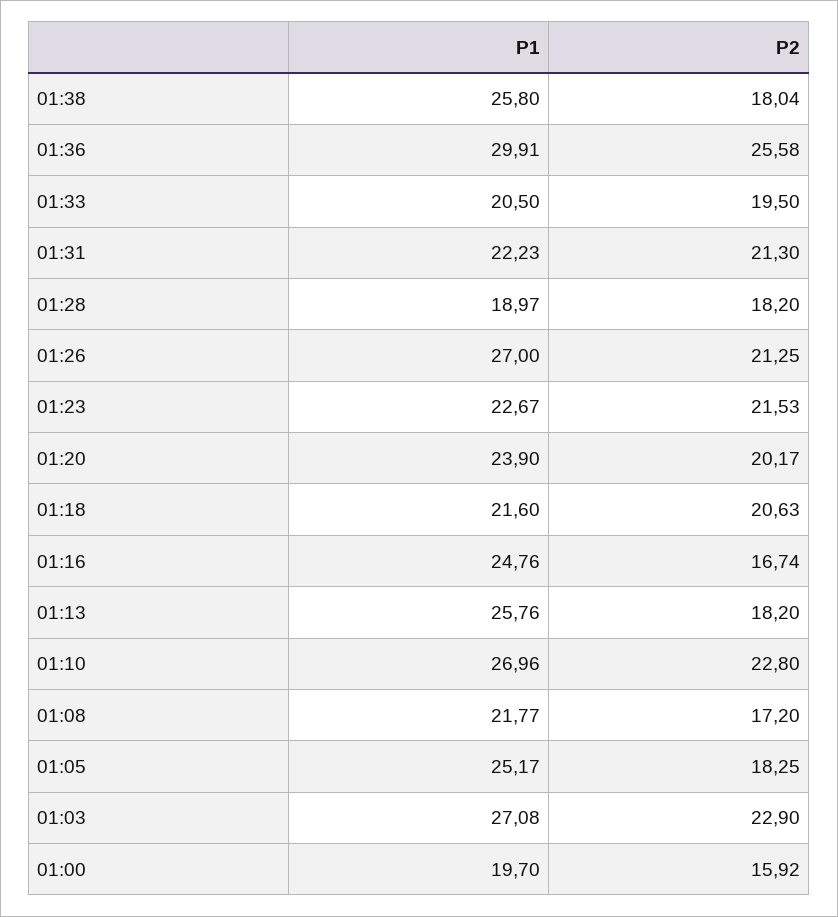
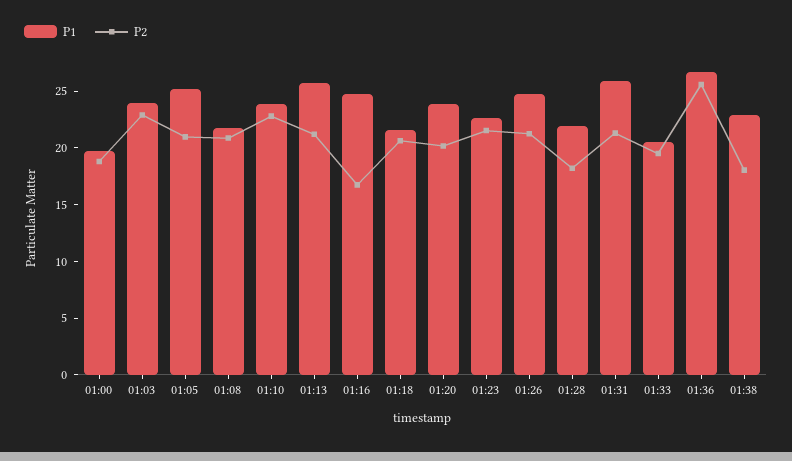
  {
    "P1": {
-     "01:38": 25.8,
+     "01:38": 23,
-     "01:36": 29.91,
+     "01:36": 27,
      "01:33": 20.5,
-     "01:31": 22.23,
+     "01:31": 26,
-     "01:28": 18.97,
+     "01:28": 22,
-     "01:26": 27,
+     "01:26": 25,
      "01:23": 22.67,
      "01:20": 23.9,
      "01:18": 21.6,
      "01:16": 24.76,
      "01:13": 25.76,
-     "01:10": 26.96,
+     "01:10": 24,
      "01:08": 21.77,
      "01:05": 25.17,
-     "01:03": 27.08,
+     "01:03": 24,
      "01:00": 19.7
    },
    "P2": {
      "01:38": 18.04,
      "01:36": 25.58,
      "01:33": 19.5,
      "01:31": 21.3,
      "01:28": 18.2,
      "01:26": 21.25,
      "01:23": 21.53,
      "01:20": 20.17,
      "01:18": 20.63,
      "01:16": 16.74,
-     "01:13": 18.2,
+     "01:13": 21,
      "01:10": 22.8,
-     "01:08": 17.2,
+     "01:08": 21,
-     "01:05": 18.25,
+     "01:05": 21,
      "01:03": 22.9,
-     "01:00": 15.92
+     "01:00": 19
    }
  }

